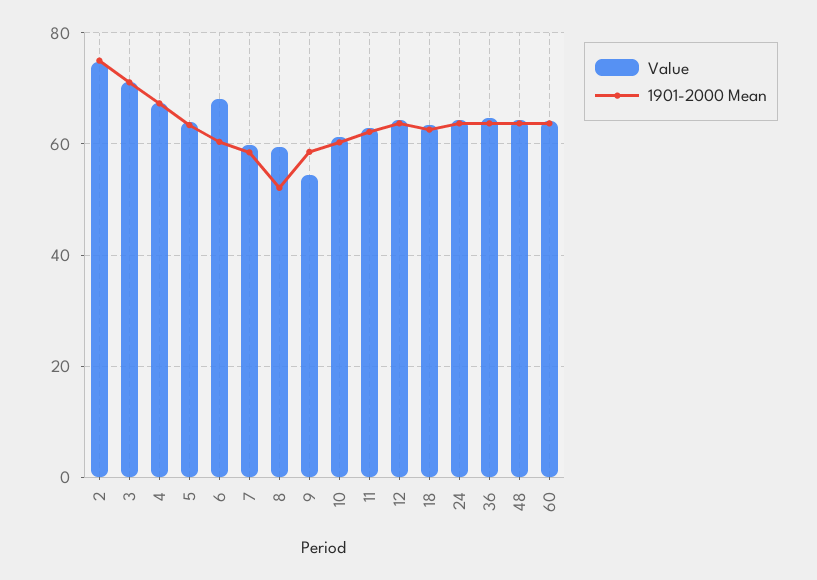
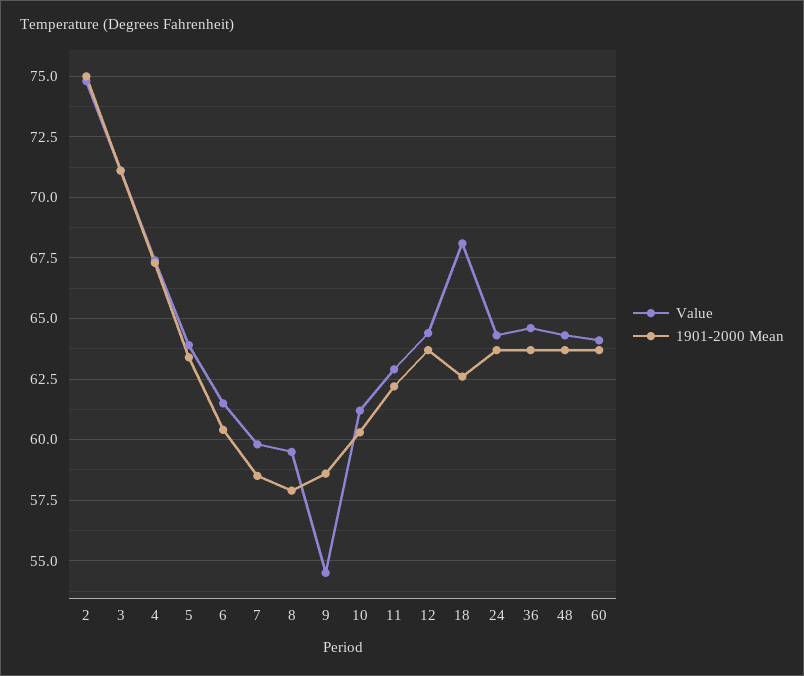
  {
    "Value": {
      "2": 75,
      "3": 71,
      "4": 67.5,
      "5": 64,
-     "6": 68,
+     "6": 61.5,
      "7": 60,
      "8": 59.5,
      "9": 54.5,
      "10": 61,
      "11": 63,
      "12": 64.5,
-     "18": 64,
+     "18": 68,
      "24": 64.5,
      "36": 64.5,
      "48": 64.5,
      "60": 64
    },
    "1901-2000 Mean": {
      "2": 75,
      "3": 71,
      "4": 67.5,
      "5": 63.5,
      "6": 60.5,
      "7": 58.5,
-     "8": 52,
+     "8": 58,
      "9": 58.5,
      "10": 60.5,
      "11": 62,
      "12": 63.5,
      "18": 62.5,
      "24": 63.5,
      "36": 63.5,
      "48": 63.5,
      "60": 63.5
    }
  }

